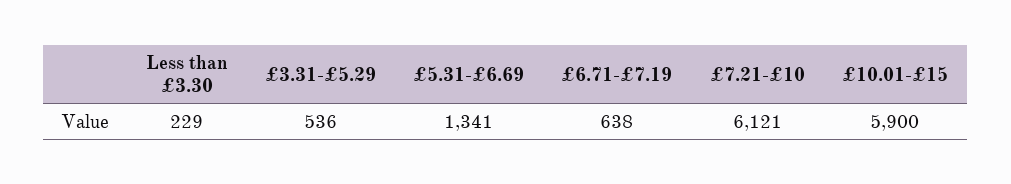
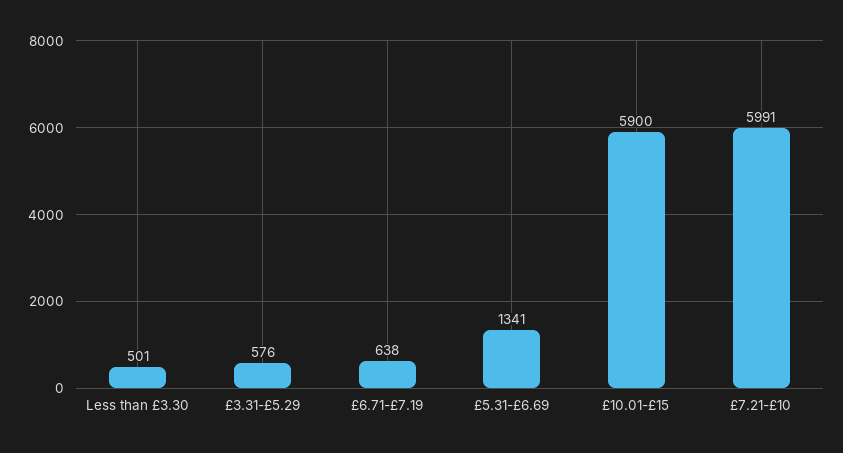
  {
-   "Less than £3.30": 229,
+   "Less than £3.30": 501,
-   "£3.31-£5.29": 536,
+   "£3.31-£5.29": 576,
    "£5.31-£6.69": 1341,
    "£6.71-£7.19": 638,
-   "£7.21-£10": 6121,
+   "£7.21-£10": 5991,
    "£10.01-£15": 5900
  }

